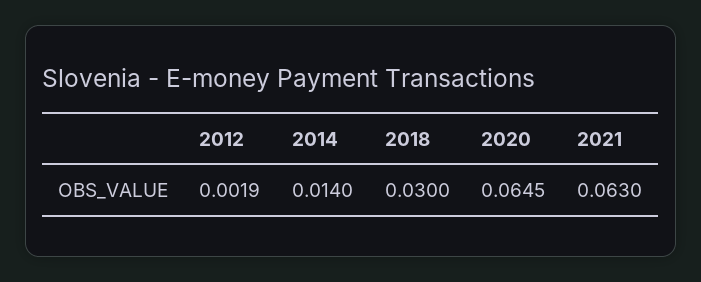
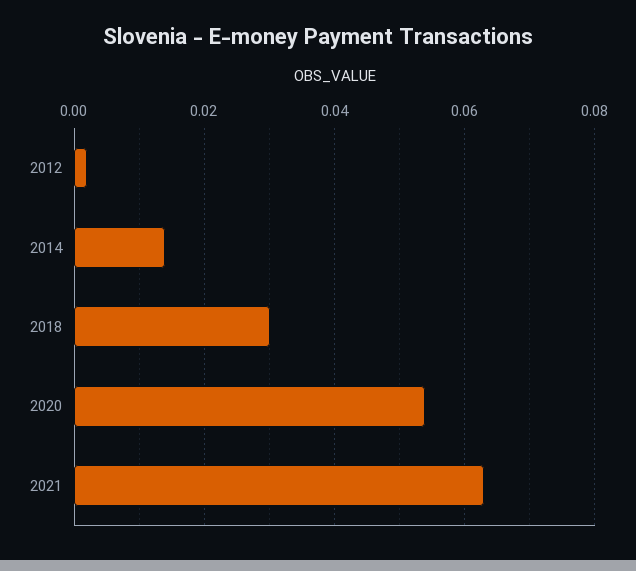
  {
    "2012": 0.0019,
    "2014": 0.014,
    "2018": 0.03,
-   "2020": 0.0645,
+   "2020": 0.054,
    "2021": 0.063
  }

